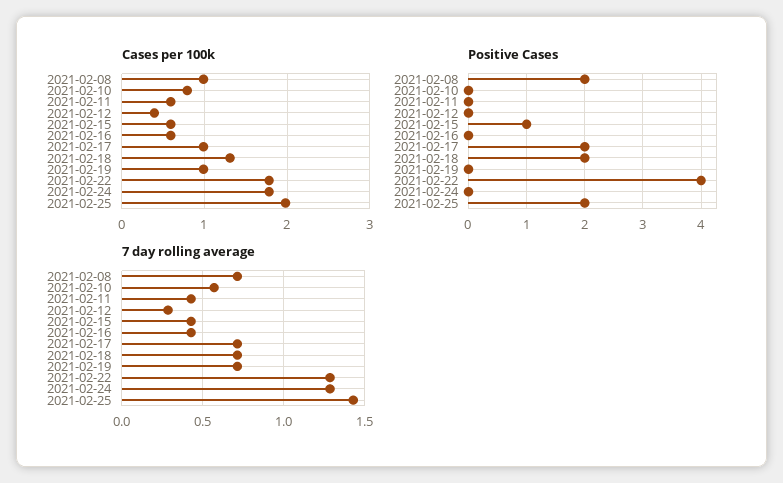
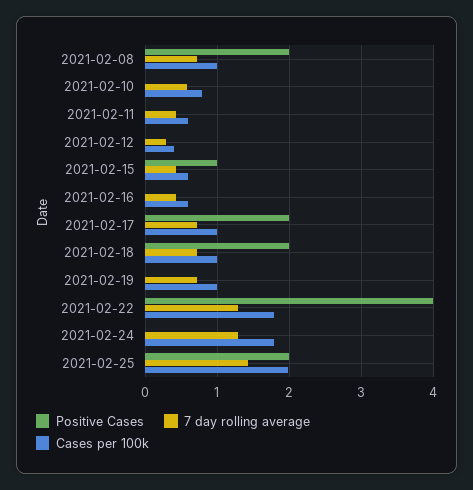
  {
    "Cases per 100k": {
      "2021-02-08": 1,
      "2021-02-10": 0.8,
      "2021-02-11": 0.6,
      "2021-02-12": 0.4,
      "2021-02-15": 0.6,
      "2021-02-16": 0.6,
      "2021-02-17": 1,
-     "2021-02-18": 1.3,
+     "2021-02-18": 1,
      "2021-02-19": 1,
      "2021-02-22": 1.8,
      "2021-02-24": 1.8,
      "2021-02-25": 2
    },
    "Positive Cases": {
      "2021-02-08": 2,
      "2021-02-10": 0,
      "2021-02-11": 0,
      "2021-02-12": 0,
      "2021-02-15": 1,
      "2021-02-16": 0,
      "2021-02-17": 2,
      "2021-02-18": 2,
      "2021-02-19": 0,
      "2021-02-22": 4,
      "2021-02-24": 0,
      "2021-02-25": 2
    },
    "7 day rolling average": {
      "2021-02-08": 0.7,
      "2021-02-10": 0.55,
      "2021-02-11": 0.45,
      "2021-02-12": 0.3,
      "2021-02-15": 0.45,
      "2021-02-16": 0.45,
      "2021-02-17": 0.7,
      "2021-02-18": 0.7,
      "2021-02-19": 0.7,
      "2021-02-22": 1.3,
      "2021-02-24": 1.3,
      "2021-02-25": 1.45
    }
  }

